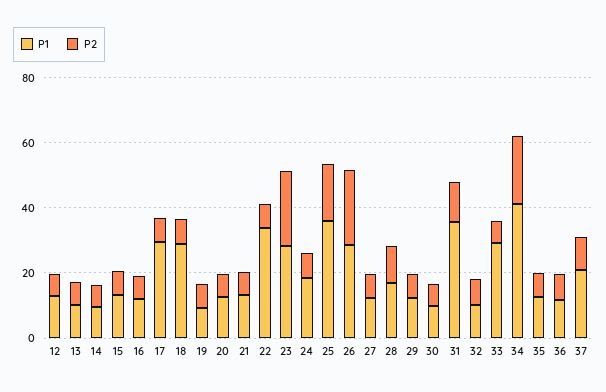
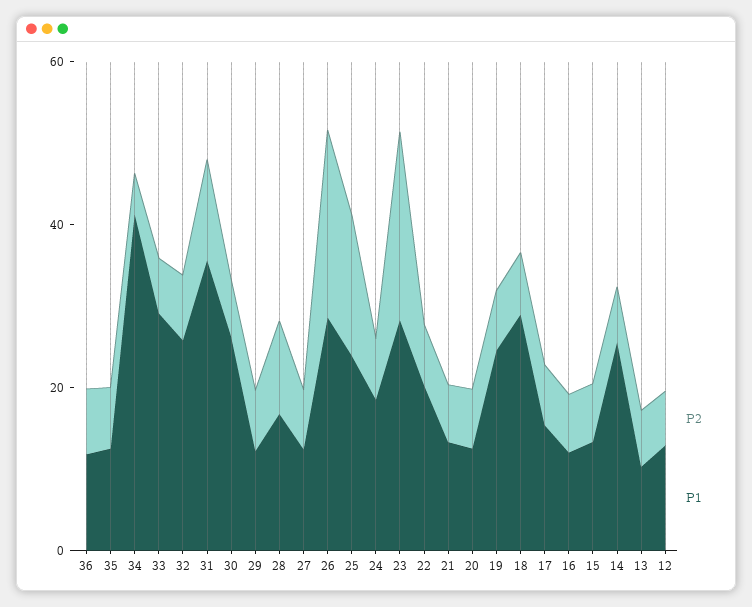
  {
    "P1": {
      "12": 15,
      "13": 10,
-     "14": 10,
+     "14": 25,
      "15": 15,
      "16": 10,
-     "17": 30,
+     "17": 15,
      "18": 30,
-     "19": 10,
+     "19": 25,
      "20": 15,
      "21": 15,
-     "22": 35,
+     "22": 20,
      "23": 30,
      "24": 20,
-     "25": 35,
+     "25": 25,
      "26": 30,
      "27": 10,
      "28": 15,
      "29": 10,
-     "30": 10,
+     "30": 25,
      "31": 35,
-     "32": 10,
+     "32": 25,
      "33": 30,
      "34": 40,
      "35": 15,
-     "36": 10,
+     "36": 10
-     "37": 20
    },
    "P2": {
      "12": 5,
      "13": 5,
      "14": 5,
      "15": 5,
      "16": 5,
      "17": 5,
      "18": 10,
      "19": 5,
      "20": 5,
      "21": 5,
      "22": 10,
      "23": 25,
      "24": 10,
      "25": 15,
      "26": 25,
      "27": 5,
      "28": 10,
      "29": 5,
      "30": 5,
      "31": 10,
      "32": 10,
      "33": 5,
-     "34": 20,
+     "34": 5,
      "35": 10,
-     "36": 10,
+     "36": 10
-     "37": 10
    }
  }

